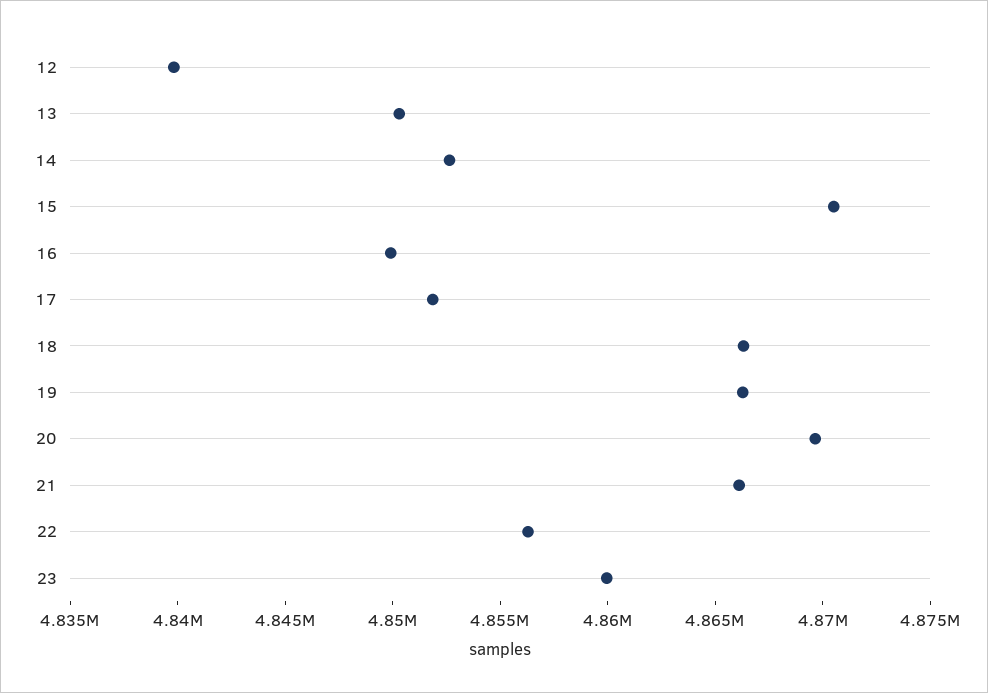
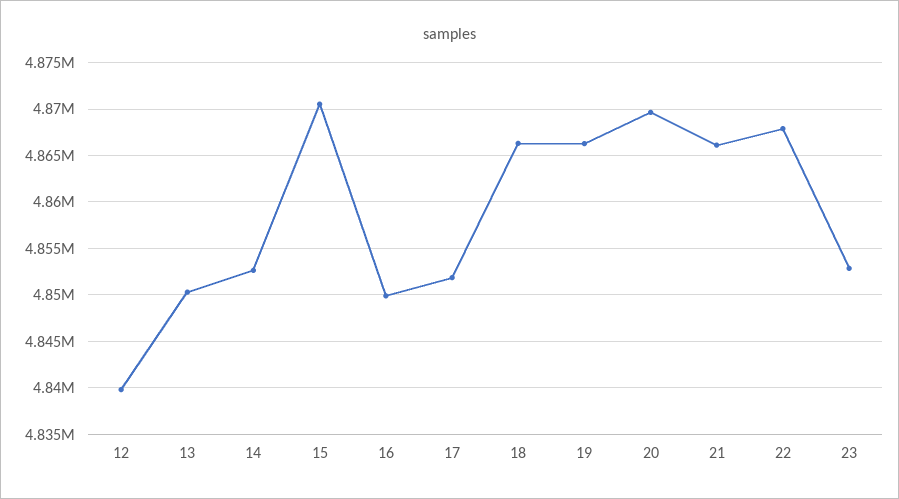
  {
    "12": 4840000,
    "13": 4850000,
    "14": 4853000,
    "15": 4871000,
    "16": 4850000,
    "17": 4852000,
    "18": 4866000,
    "19": 4866000,
    "20": 4870000,
    "21": 4866000,
-   "22": 4856000,
+   "22": 4868000,
-   "23": 4860000
+   "23": 4853000
  }

